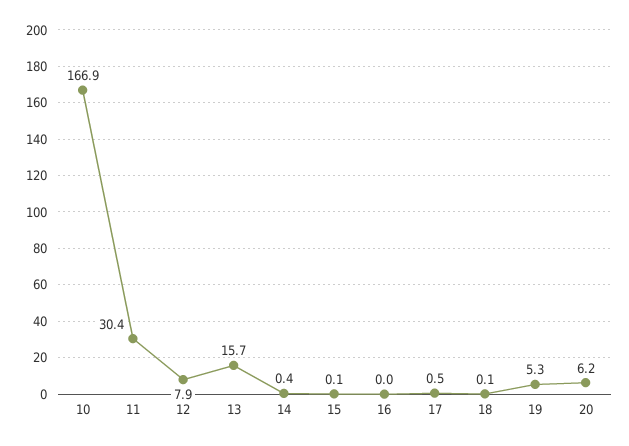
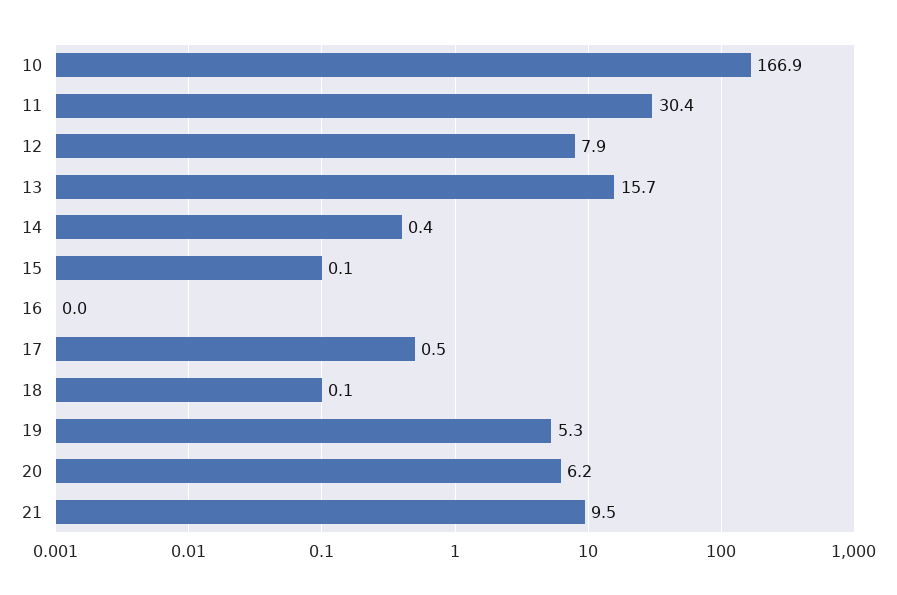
  {
    "10": 166.9,
    "11": 30.4,
    "12": 7.9,
    "13": 15.7,
    "14": 0.4,
    "15": 0.1,
    "16": 0,
    "17": 0.5,
    "18": 0.1,
    "19": 5.3,
-   "20": 6.2
+   "20": 6.2,
+   "21": 9.5
  }

